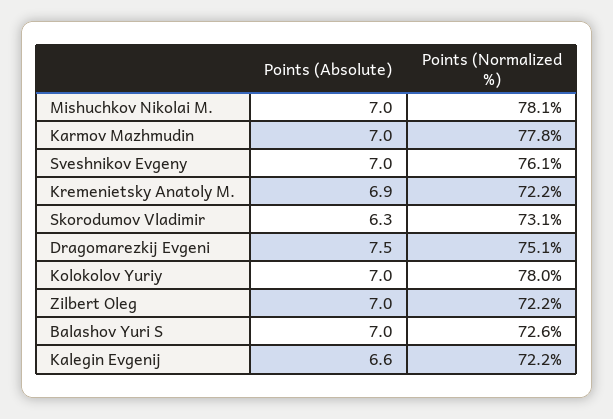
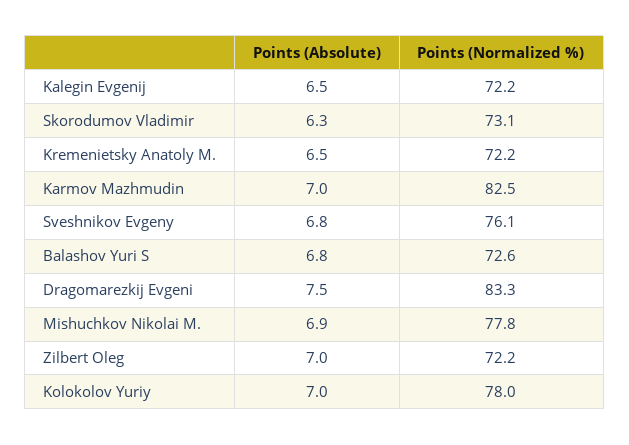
  {
    "Points (Absolute)": {
-     "Mishuchkov Nikolai M.": 7,
+     "Mishuchkov Nikolai M.": 6.9,
      "Karmov Mazhmudin": 7,
-     "Sveshnikov Evgeny": 7,
+     "Sveshnikov Evgeny": 6.8,
-     "Kremenietsky Anatoly M.": 6.9,
+     "Kremenietsky Anatoly M.": 6.5,
      "Skorodumov Vladimir": 6.3,
      "Dragomarezkij Evgeni": 7.5,
      "Kolokolov Yuriy": 7,
      "Zilbert Oleg": 7,
-     "Balashov Yuri S": 7,
+     "Balashov Yuri S": 6.8,
-     "Kalegin Evgenij": 6.6
+     "Kalegin Evgenij": 6.5
    },
    "Points (Normalized %)": {
-     "Mishuchkov Nikolai M.": 78.1,
+     "Mishuchkov Nikolai M.": 77.8,
-     "Karmov Mazhmudin": 77.8,
+     "Karmov Mazhmudin": 82.5,
      "Sveshnikov Evgeny": 76.1,
      "Kremenietsky Anatoly M.": 72.2,
      "Skorodumov Vladimir": 73.1,
-     "Dragomarezkij Evgeni": 75.1,
+     "Dragomarezkij Evgeni": 83.3,
      "Kolokolov Yuriy": 78,
      "Zilbert Oleg": 72.2,
      "Balashov Yuri S": 72.6,
      "Kalegin Evgenij": 72.2
    }
  }

